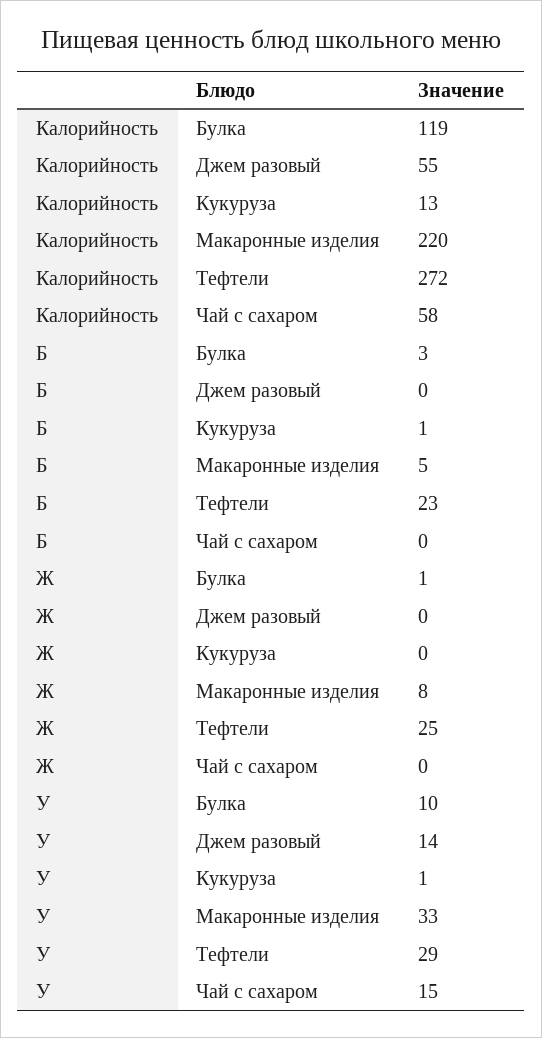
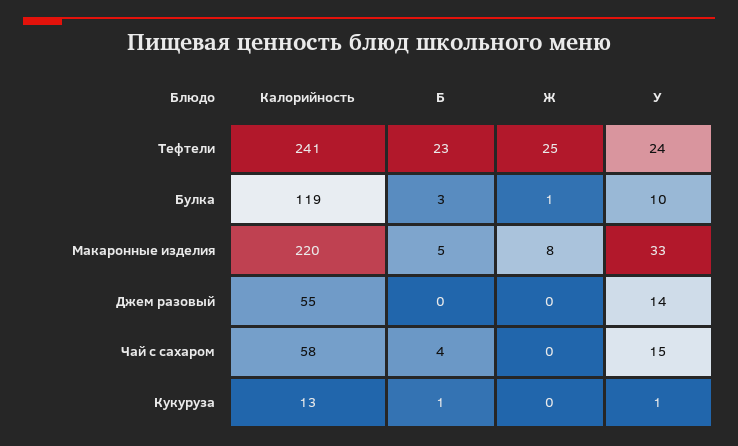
  {
    "Калорийность": {
      "Булка": 119,
      "Джем разовый": 55,
      "Кукуруза": 13,
      "Макаронные изделия": 220,
-     "Тефтели": 272,
+     "Тефтели": 241,
      "Чай с сахаром": 58
    },
    "Б": {
      "Булка": 3,
      "Джем разовый": 0,
      "Кукуруза": 1,
      "Макаронные изделия": 5,
      "Тефтели": 23,
-     "Чай с сахаром": 0
+     "Чай с сахаром": 4
    },
    "Ж": {
      "Булка": 1,
      "Джем разовый": 0,
      "Кукуруза": 0,
      "Макаронные изделия": 8,
      "Тефтели": 25,
      "Чай с сахаром": 0
    },
    "У": {
      "Булка": 10,
      "Джем разовый": 14,
      "Кукуруза": 1,
      "Макаронные изделия": 33,
-     "Тефтели": 29,
+     "Тефтели": 24,
      "Чай с сахаром": 15
    }
  }

